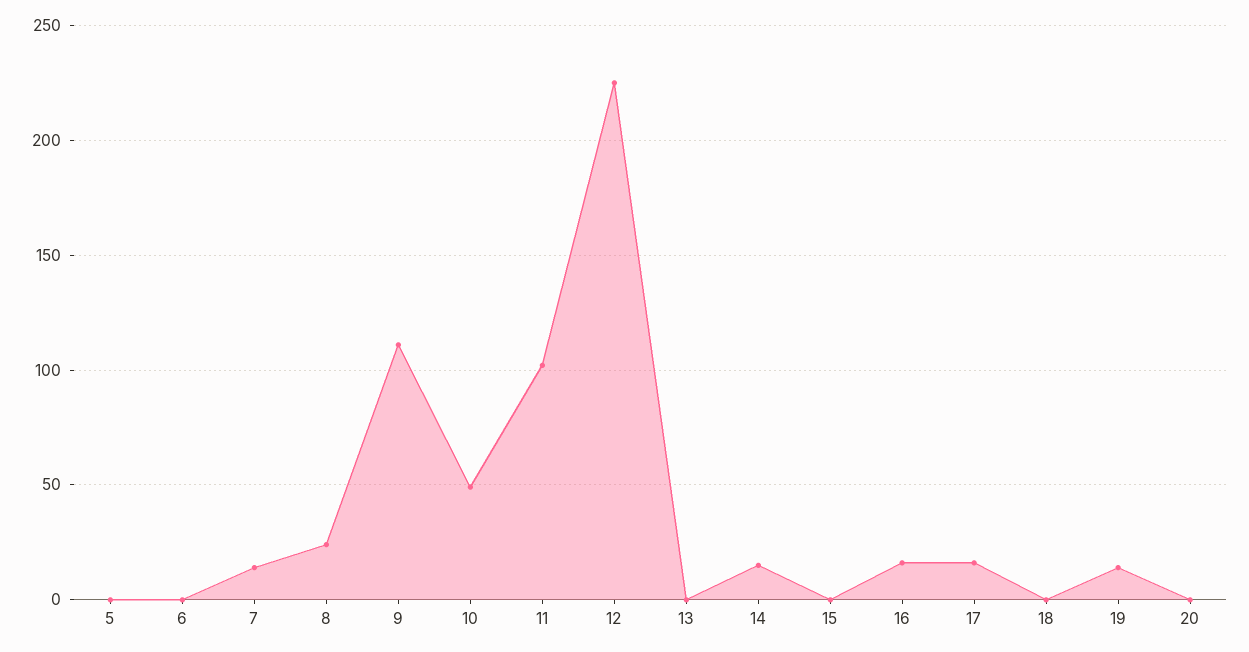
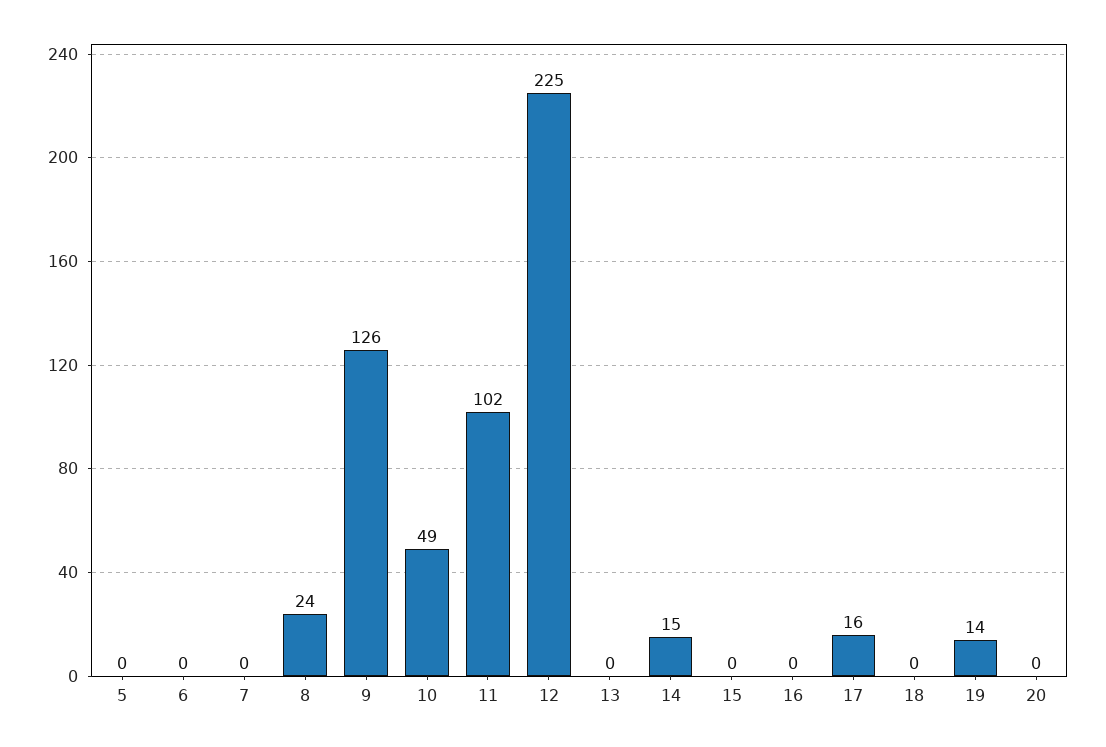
  {
    "5": 0,
    "6": 0,
-   "7": 15,
+   "7": 0,
    "8": 24,
-   "9": 110,
+   "9": 126,
    "10": 49,
    "11": 102,
    "12": 225,
    "13": 0,
    "14": 15,
    "15": 0,
-   "16": 15,
+   "16": 0,
    "17": 16,
    "18": 0,
    "19": 14,
    "20": 0
  }

